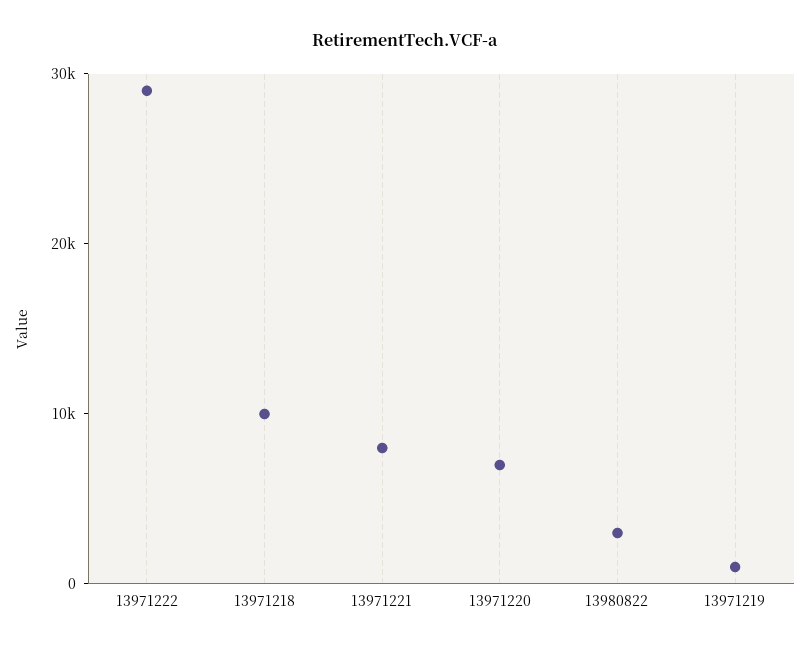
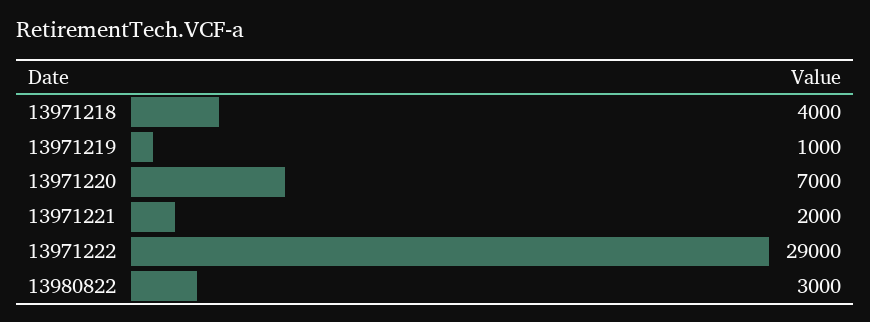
  {
    "13971222": 29000,
-   "13971218": 10000,
+   "13971218": 4000,
-   "13971221": 8000,
+   "13971221": 2000,
    "13971220": 7000,
    "13980822": 3000,
    "13971219": 1000
  }

